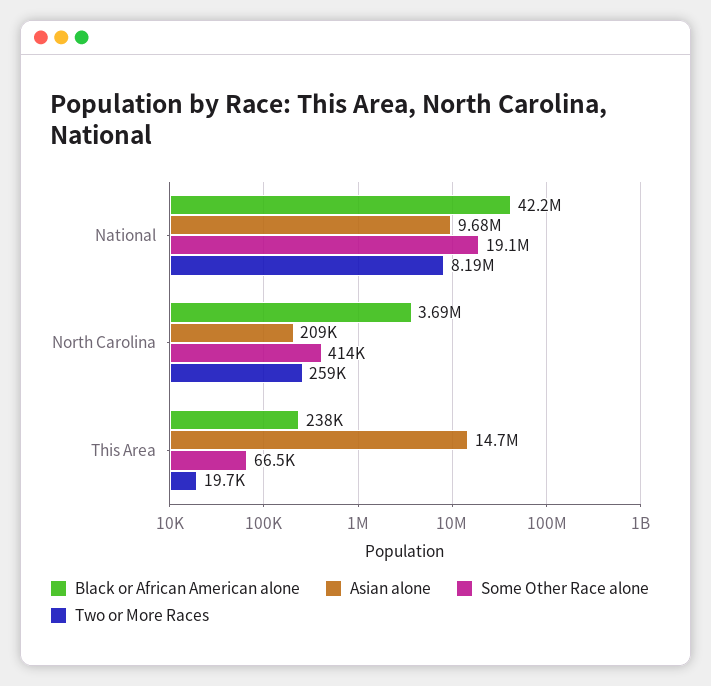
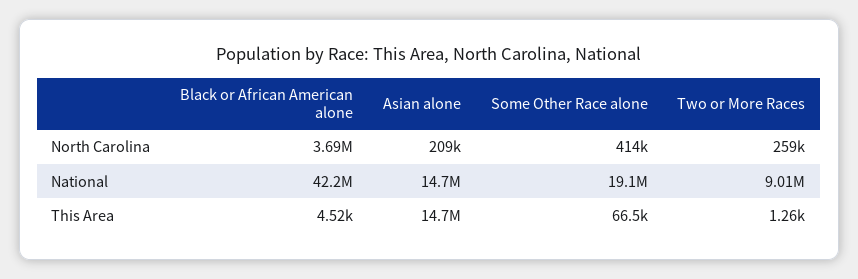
  {
    "Black or African American alone": {
      "National": 42200000,
      "North Carolina": 3690000,
-     "This Area": 238000
+     "This Area": 4520
    },
    "Asian alone": {
-     "National": 9680000,
+     "National": 14700000,
      "North Carolina": 209000,
      "This Area": 14700000
    },
    "Some Other Race alone": {
      "National": 19100000,
      "North Carolina": 414000,
      "This Area": 66500
    },
    "Two or More Races": {
-     "National": 8190000,
+     "National": 9010000,
      "North Carolina": 259000,
-     "This Area": 19700
+     "This Area": 1260
    }
  }

